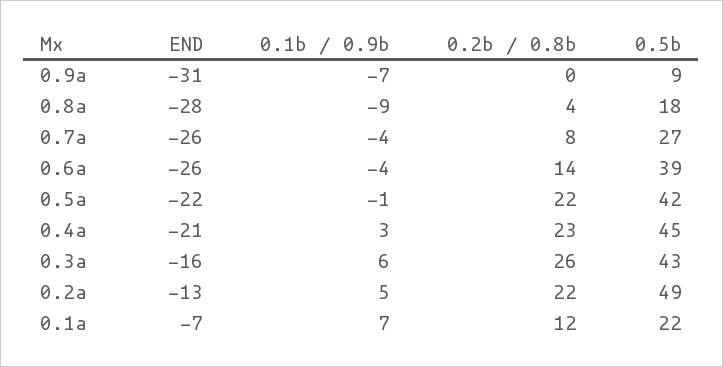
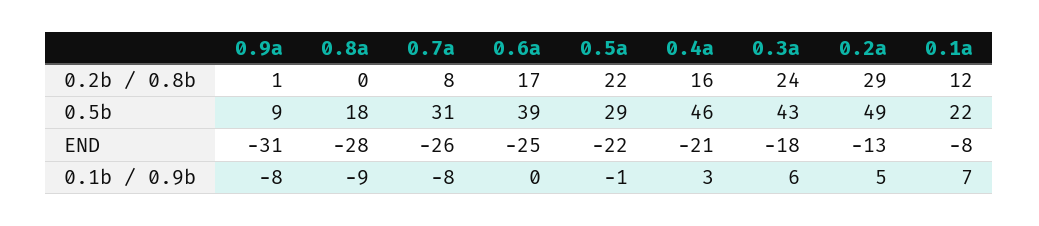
  {
    "END": {
      "0.9a": -31,
      "0.8a": -28,
      "0.7a": -26,
-     "0.6a": -26,
+     "0.6a": -25,
      "0.5a": -22,
      "0.4a": -21,
-     "0.3a": -16,
+     "0.3a": -18,
      "0.2a": -13,
-     "0.1a": -7
+     "0.1a": -8
    },
    "0.1b / 0.9b": {
-     "0.9a": -7,
+     "0.9a": -8,
      "0.8a": -9,
-     "0.7a": -4,
+     "0.7a": -8,
-     "0.6a": -4,
+     "0.6a": 0,
      "0.5a": -1,
      "0.4a": 3,
      "0.3a": 6,
      "0.2a": 5,
      "0.1a": 7
    },
    "0.2b / 0.8b": {
-     "0.9a": 0,
+     "0.9a": 1,
-     "0.8a": 4,
+     "0.8a": 0,
      "0.7a": 8,
-     "0.6a": 14,
+     "0.6a": 17,
      "0.5a": 22,
-     "0.4a": 23,
+     "0.4a": 16,
-     "0.3a": 26,
+     "0.3a": 24,
-     "0.2a": 22,
+     "0.2a": 29,
      "0.1a": 12
    },
    "0.5b": {
      "0.9a": 9,
      "0.8a": 18,
-     "0.7a": 27,
+     "0.7a": 31,
      "0.6a": 39,
-     "0.5a": 42,
+     "0.5a": 29,
-     "0.4a": 45,
+     "0.4a": 46,
      "0.3a": 43,
      "0.2a": 49,
      "0.1a": 22
    }
  }

